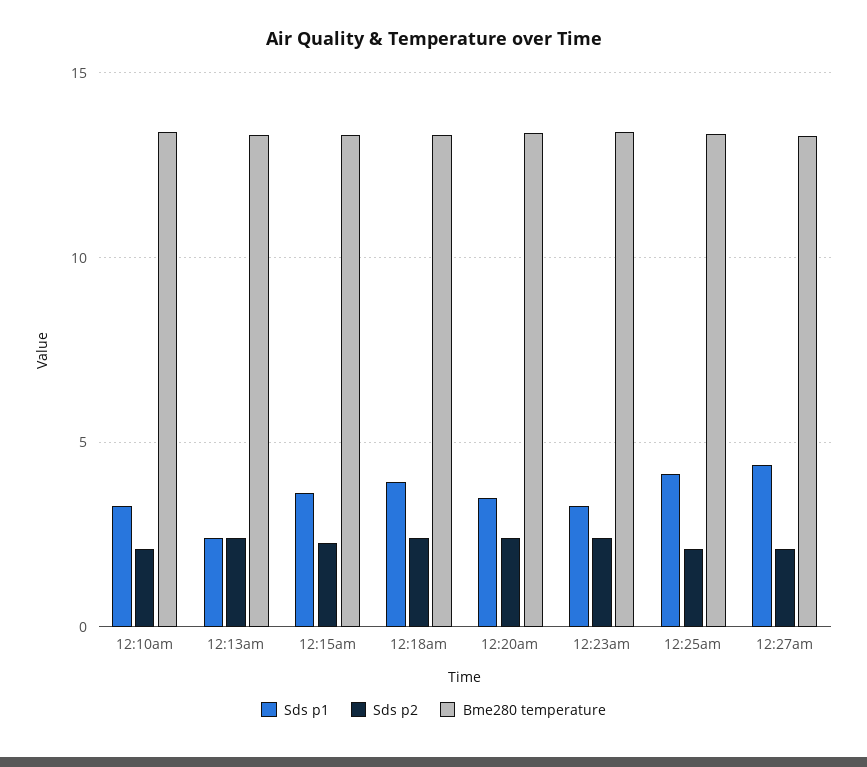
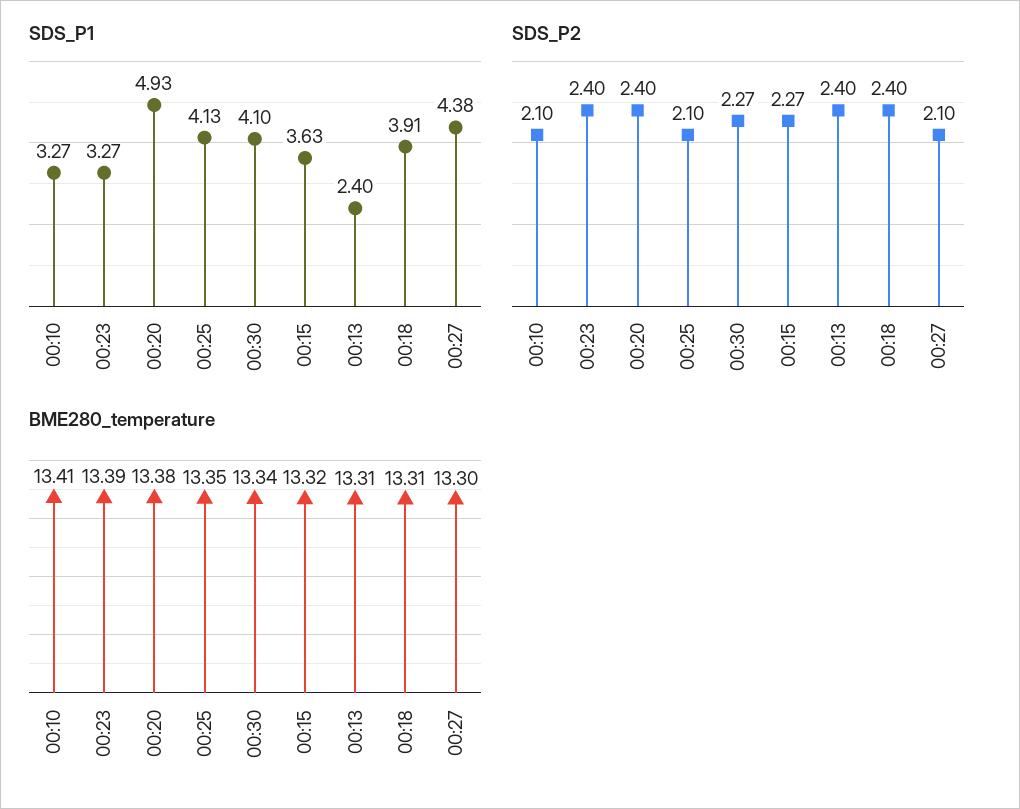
  {
    "Sds p1": {
      "12:10am": 3.27,
      "12:13am": 2.4,
      "12:15am": 3.63,
      "12:18am": 3.91,
-     "12:20am": 3.5,
+     "12:20am": 4.93,
      "12:23am": 3.27,
      "12:25am": 4.13,
-     "12:27am": 4.38
+     "12:27am": 4.38,
+     "00:30": 4.1
    },
    "Sds p2": {
      "12:10am": 2.1,
      "12:13am": 2.4,
      "12:15am": 2.27,
      "12:18am": 2.4,
      "12:20am": 2.4,
      "12:23am": 2.4,
      "12:25am": 2.1,
-     "12:27am": 2.1
+     "12:27am": 2.1,
+     "00:30": 2.27
    },
    "Bme280 temperature": {
      "12:10am": 13.41,
      "12:13am": 13.31,
      "12:15am": 13.32,
      "12:18am": 13.31,
      "12:20am": 13.38,
      "12:23am": 13.39,
      "12:25am": 13.35,
-     "12:27am": 13.3
+     "12:27am": 13.3,
+     "00:30": 13.34
    }
  }

